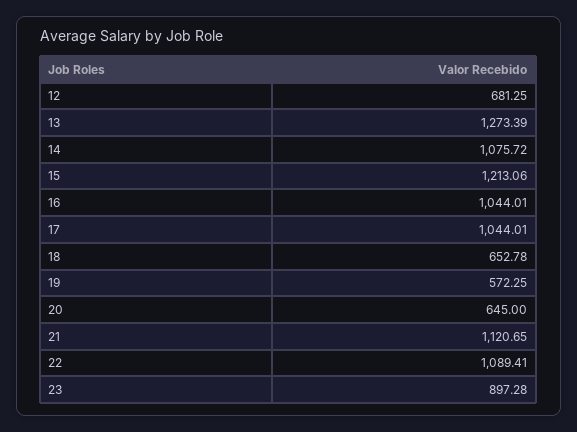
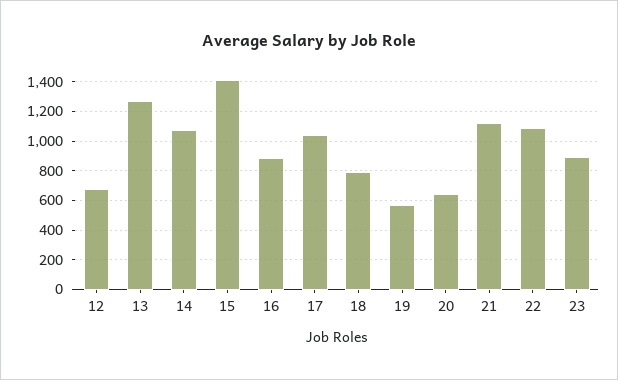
  {
    "12": 681.25,
    "13": 1273.39,
    "14": 1075.72,
-   "15": 1213.06,
+   "15": 1400,
-   "16": 1044.01,
+   "16": 900,
    "17": 1044.01,
-   "18": 652.78,
+   "18": 800,
    "19": 572.25,
    "20": 645,
    "21": 1120.65,
    "22": 1089.41,
    "23": 897.28
  }

